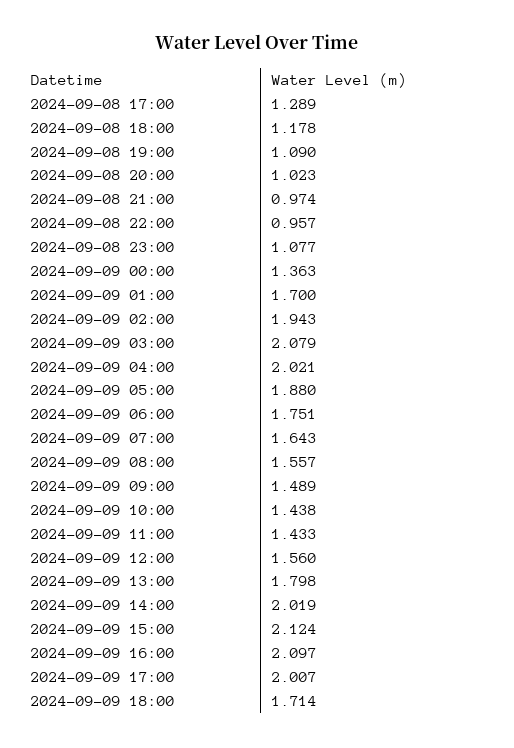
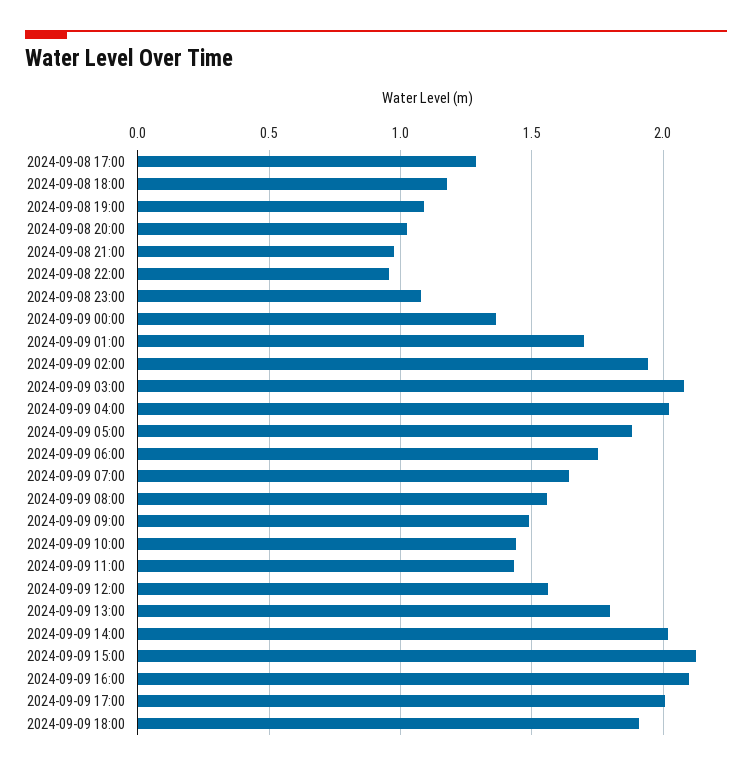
  {
    "2024-09-08 17:00": 1.289,
    "2024-09-08 18:00": 1.178,
    "2024-09-08 19:00": 1.09,
    "2024-09-08 20:00": 1.023,
    "2024-09-08 21:00": 0.974,
    "2024-09-08 22:00": 0.957,
    "2024-09-08 23:00": 1.077,
    "2024-09-09 00:00": 1.363,
    "2024-09-09 01:00": 1.7,
    "2024-09-09 02:00": 1.943,
    "2024-09-09 03:00": 2.079,
    "2024-09-09 04:00": 2.021,
    "2024-09-09 05:00": 1.88,
    "2024-09-09 06:00": 1.751,
    "2024-09-09 07:00": 1.643,
    "2024-09-09 08:00": 1.557,
    "2024-09-09 09:00": 1.489,
    "2024-09-09 10:00": 1.438,
    "2024-09-09 11:00": 1.433,
    "2024-09-09 12:00": 1.56,
    "2024-09-09 13:00": 1.798,
    "2024-09-09 14:00": 2.019,
    "2024-09-09 15:00": 2.124,
    "2024-09-09 16:00": 2.097,
    "2024-09-09 17:00": 2.007,
-   "2024-09-09 18:00": 1.714
+   "2024-09-09 18:00": 1.9
  }

